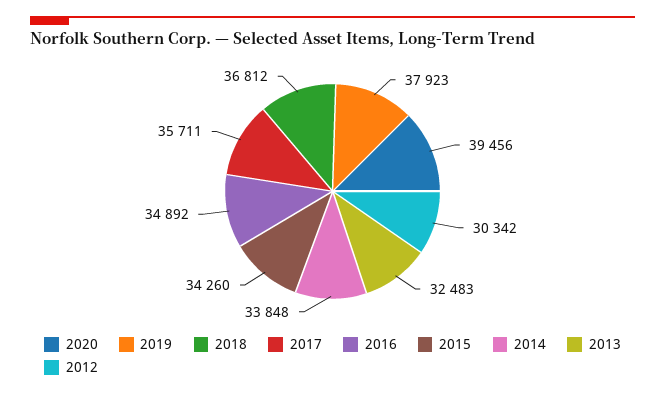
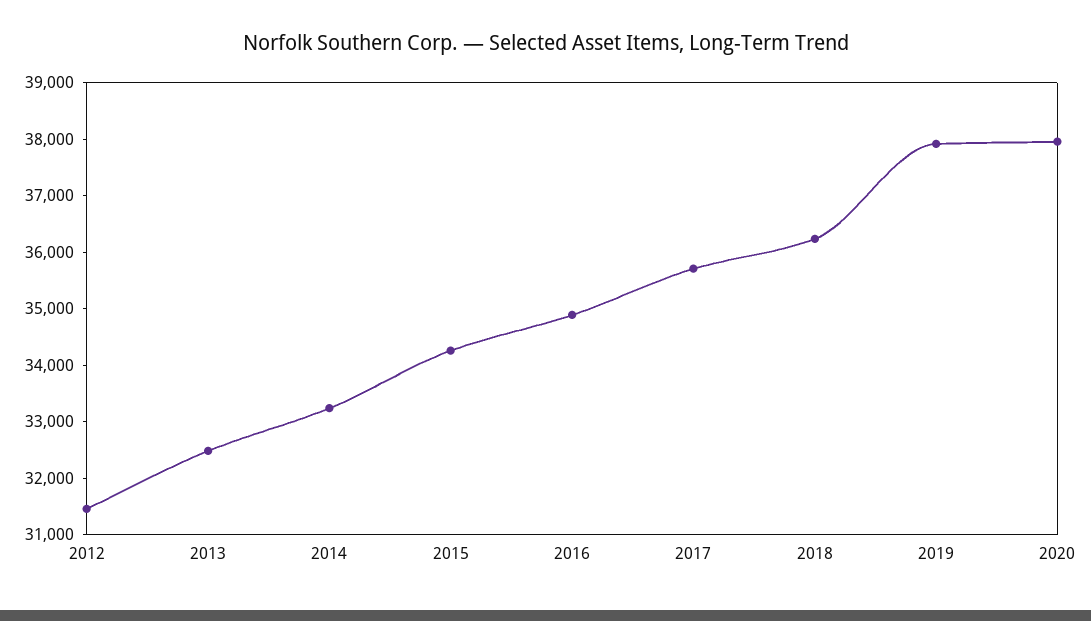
  {
-   "2020": 39456,
+   "2020": 38000,
    "2019": 37923,
-   "2018": 36812,
+   "2018": 36200,
    "2017": 35711,
    "2016": 34892,
    "2015": 34260,
-   "2014": 33848,
+   "2014": 33200,
    "2013": 32483,
-   "2012": 30342
+   "2012": 31400
  }

